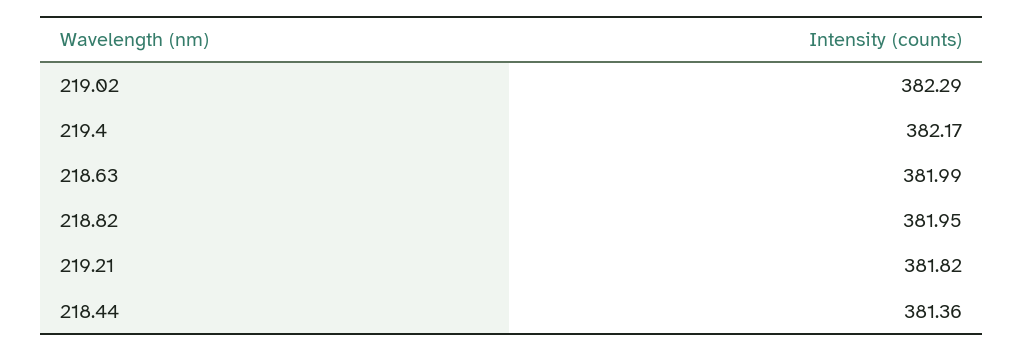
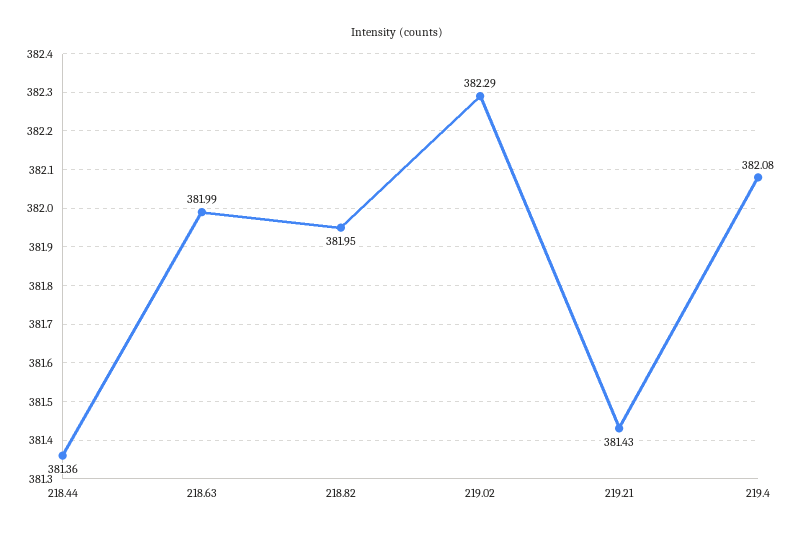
  {
    "219.02": 382.29,
-   "219.4": 382.17,
+   "219.4": 382.08,
    "218.63": 381.99,
    "218.82": 381.95,
-   "219.21": 381.82,
+   "219.21": 381.43,
    "218.44": 381.36
  }

